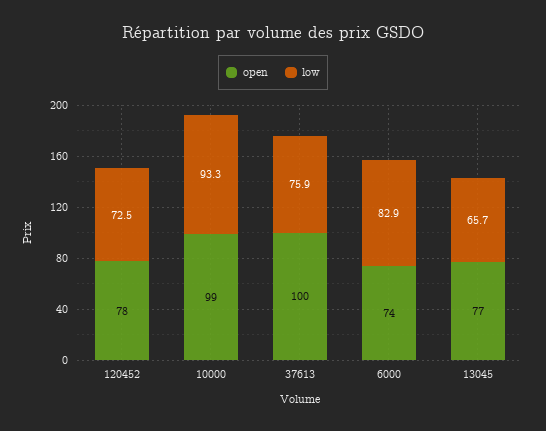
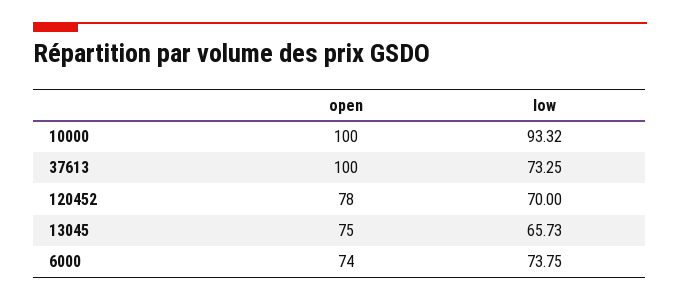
  {
    "open": {
      "120452": 78,
-     "10000": 99,
+     "10000": 100,
      "37613": 100,
      "6000": 74,
-     "13045": 77
+     "13045": 75
    },
    "low": {
-     "120452": 72.5,
+     "120452": 70,
      "10000": 93.32,
-     "37613": 75.9,
+     "37613": 73.25,
-     "6000": 82.9,
+     "6000": 73.75,
      "13045": 65.73
    }
  }

